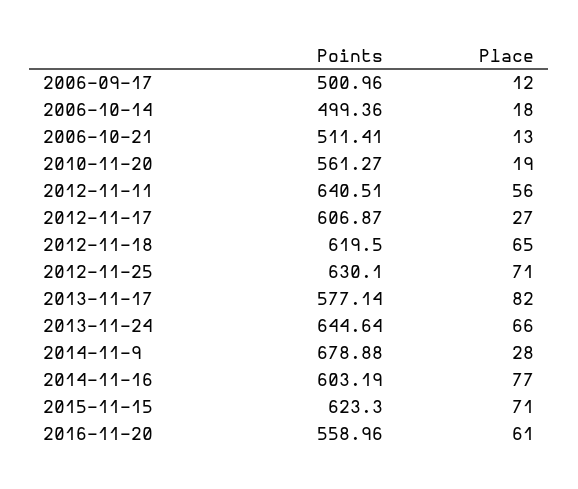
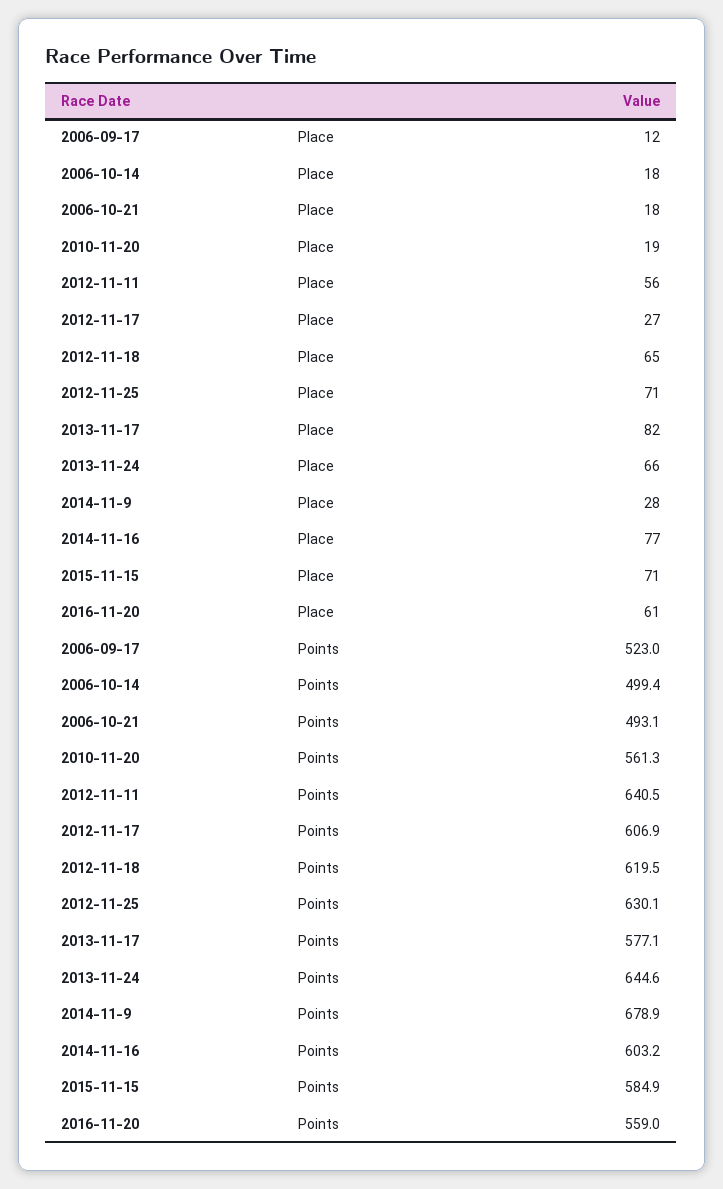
  {
    "Points": {
-     "2006-09-17": 500.96,
+     "2006-09-17": 523,
      "2006-10-14": 499.36,
-     "2006-10-21": 511.41,
+     "2006-10-21": 493.1,
      "2010-11-20": 561.27,
      "2012-11-11": 640.51,
      "2012-11-17": 606.87,
      "2012-11-18": 619.5,
      "2012-11-25": 630.1,
      "2013-11-17": 577.14,
      "2013-11-24": 644.64,
      "2014-11-9": 678.88,
      "2014-11-16": 603.19,
-     "2015-11-15": 623.3,
+     "2015-11-15": 584.9,
      "2016-11-20": 558.96
    },
    "Place": {
      "2006-09-17": 12,
      "2006-10-14": 18,
-     "2006-10-21": 13,
+     "2006-10-21": 18,
      "2010-11-20": 19,
      "2012-11-11": 56,
      "2012-11-17": 27,
      "2012-11-18": 65,
      "2012-11-25": 71,
      "2013-11-17": 82,
      "2013-11-24": 66,
      "2014-11-9": 28,
      "2014-11-16": 77,
      "2015-11-15": 71,
      "2016-11-20": 61
    }
  }

